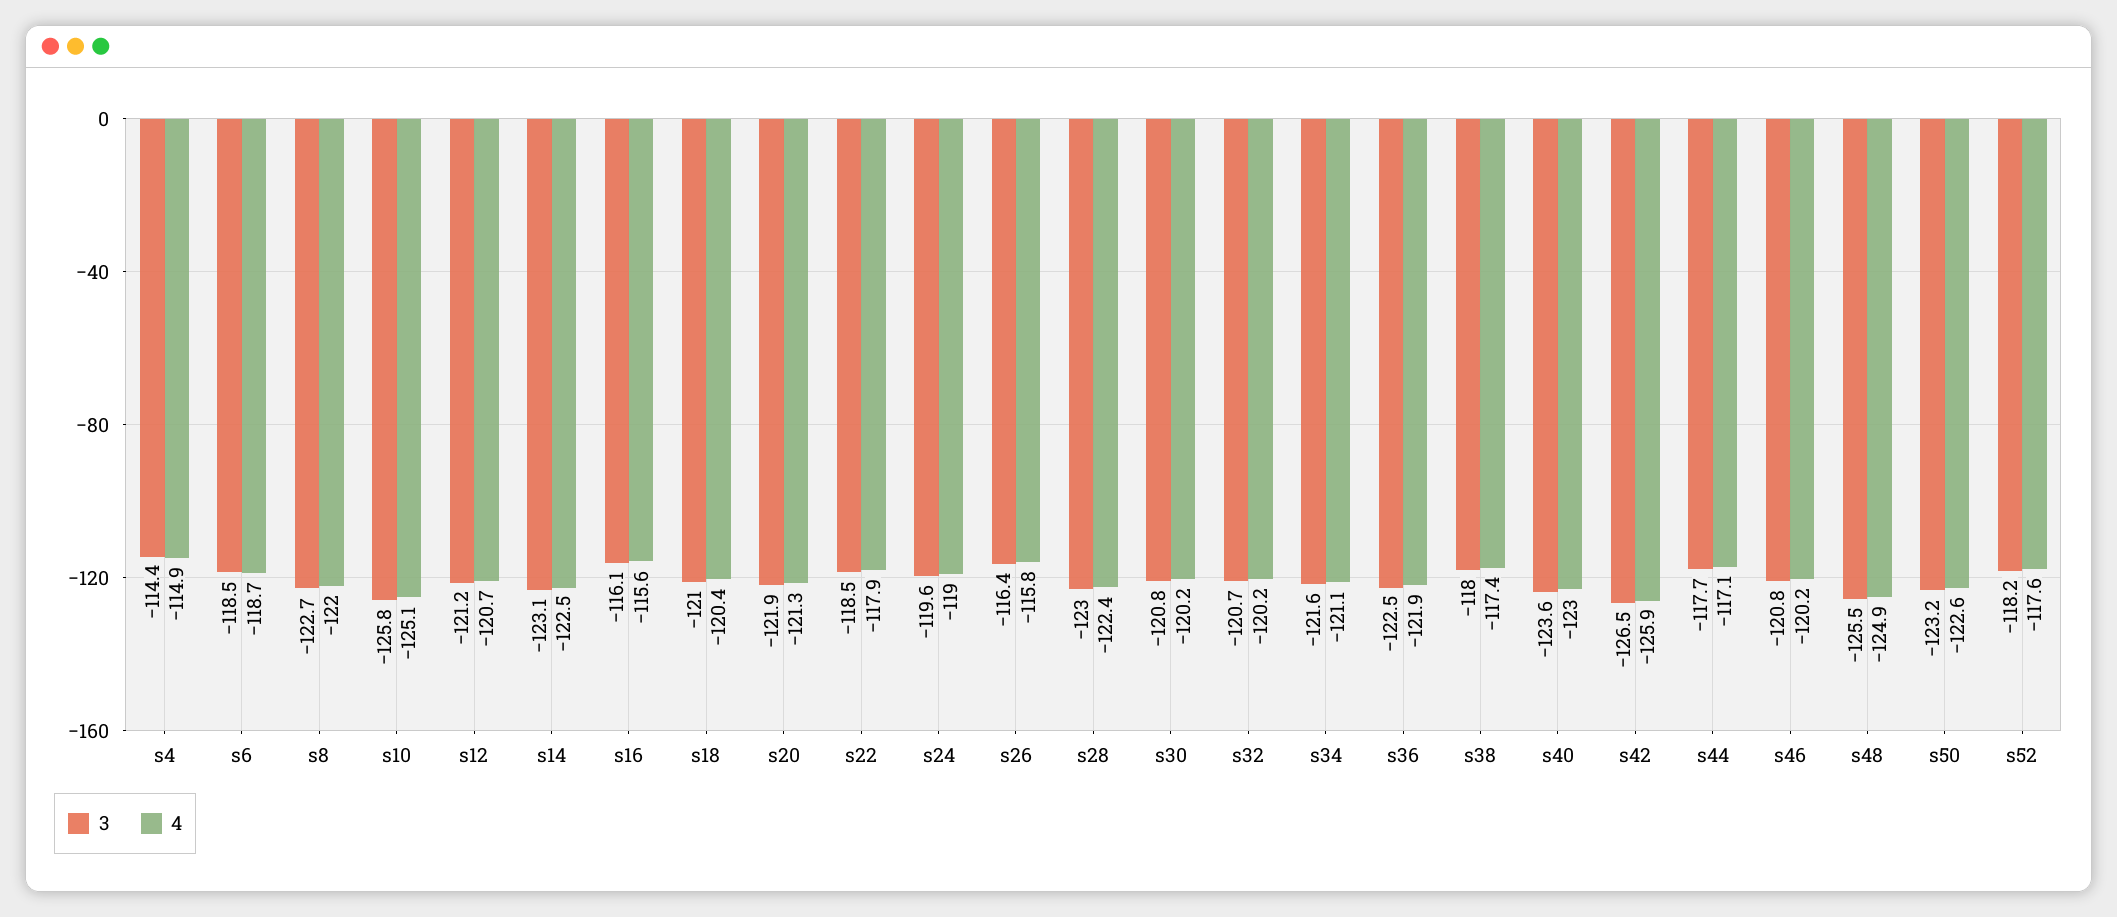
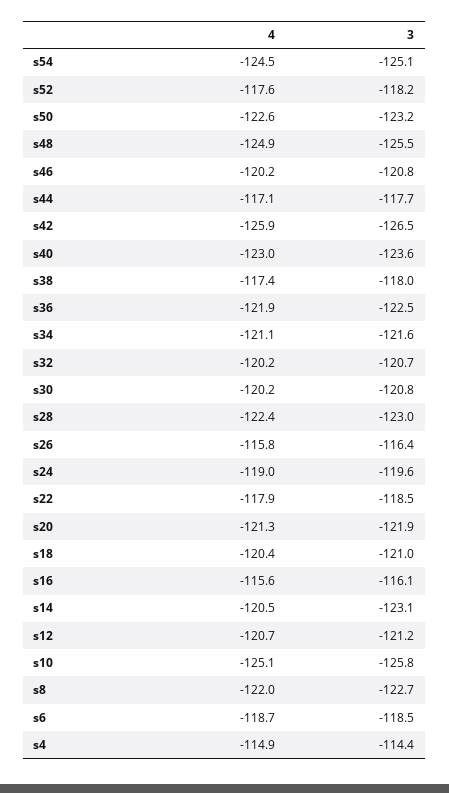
  {
    "3": {
      "s4": -114.4,
      "s6": -118.5,
      "s8": -122.7,
      "s10": -125.8,
      "s12": -121.2,
      "s14": -123.1,
      "s16": -116.1,
      "s18": -121,
      "s20": -121.9,
      "s22": -118.5,
      "s24": -119.6,
      "s26": -116.4,
      "s28": -123,
      "s30": -120.8,
      "s32": -120.7,
      "s34": -121.6,
      "s36": -122.5,
      "s38": -118,
      "s40": -123.6,
      "s42": -126.5,
      "s44": -117.7,
      "s46": -120.8,
      "s48": -125.5,
      "s50": -123.2,
-     "s52": -118.2
+     "s52": -118.2,
+     "s54": -125.1
    },
    "4": {
      "s4": -114.9,
      "s6": -118.7,
      "s8": -122,
      "s10": -125.1,
      "s12": -120.7,
-     "s14": -122.5,
+     "s14": -120.5,
      "s16": -115.6,
      "s18": -120.4,
      "s20": -121.3,
      "s22": -117.9,
      "s24": -119,
      "s26": -115.8,
      "s28": -122.4,
      "s30": -120.2,
      "s32": -120.2,
      "s34": -121.1,
      "s36": -121.9,
      "s38": -117.4,
      "s40": -123,
      "s42": -125.9,
      "s44": -117.1,
      "s46": -120.2,
      "s48": -124.9,
      "s50": -122.6,
-     "s52": -117.6
+     "s52": -117.6,
+     "s54": -124.5
    }
  }

